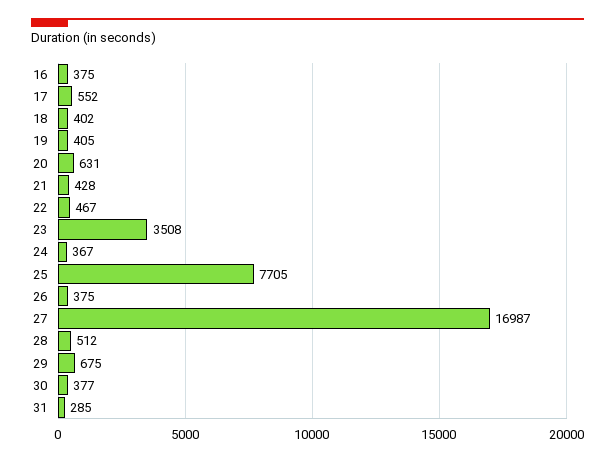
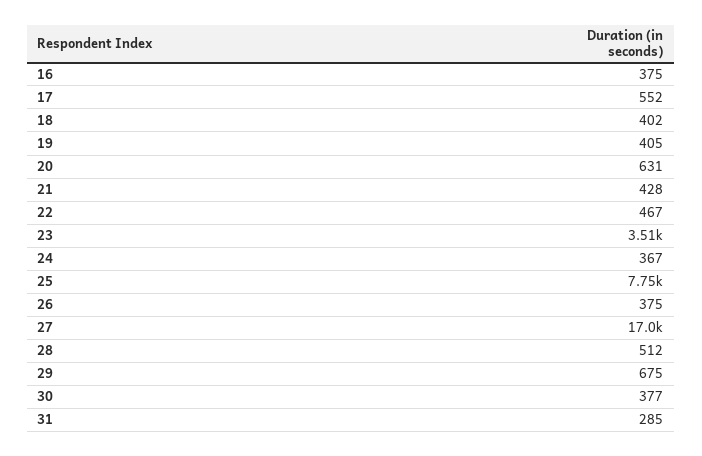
  {
    "16": 375,
    "17": 552,
    "18": 402,
    "19": 405,
    "20": 631,
    "21": 428,
    "22": 467,
    "23": 3508,
    "24": 367,
-   "25": 7705,
+   "25": 7750,
    "26": 375,
    "27": 16987,
    "28": 512,
    "29": 675,
    "30": 377,
    "31": 285
  }

